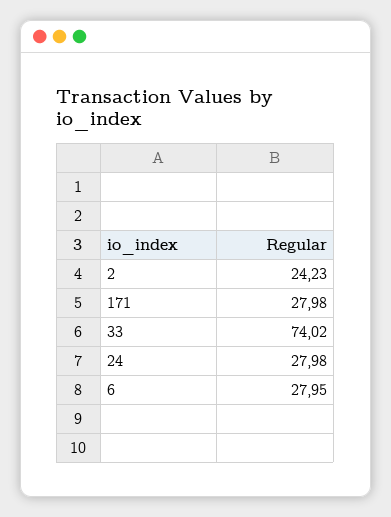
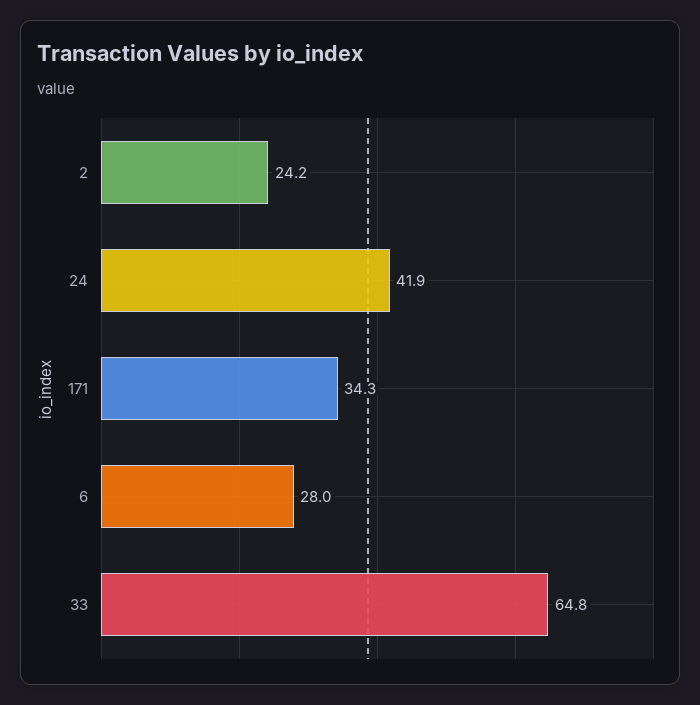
  {
    "2": 24.23,
-   "171": 27.98,
+   "171": 34.3,
-   "33": 74.02,
+   "33": 64.8,
-   "24": 27.98,
+   "24": 41.9,
    "6": 27.95
  }

